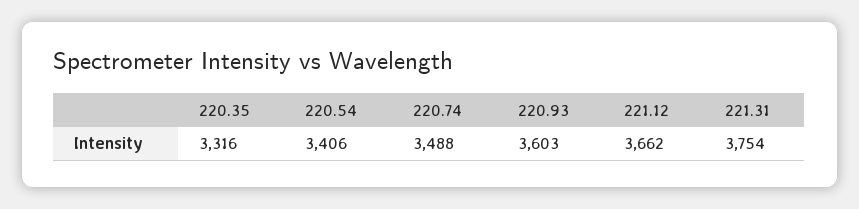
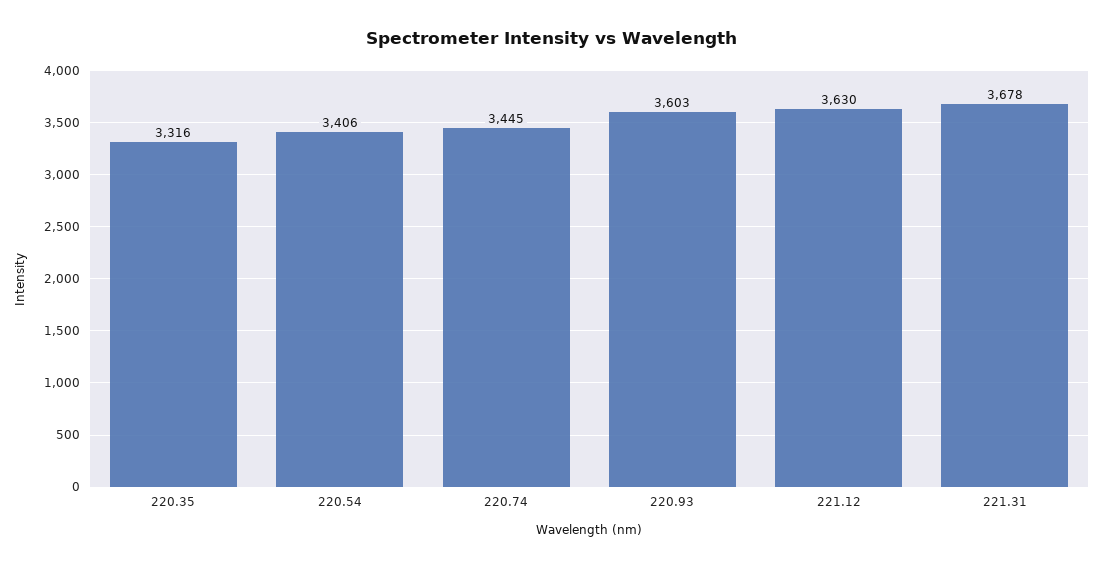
  {
    "220.35": 3316,
    "220.54": 3406,
-   "220.74": 3488,
+   "220.74": 3445,
    "220.93": 3603,
-   "221.12": 3662,
+   "221.12": 3630,
-   "221.31": 3754
+   "221.31": 3678
  }

